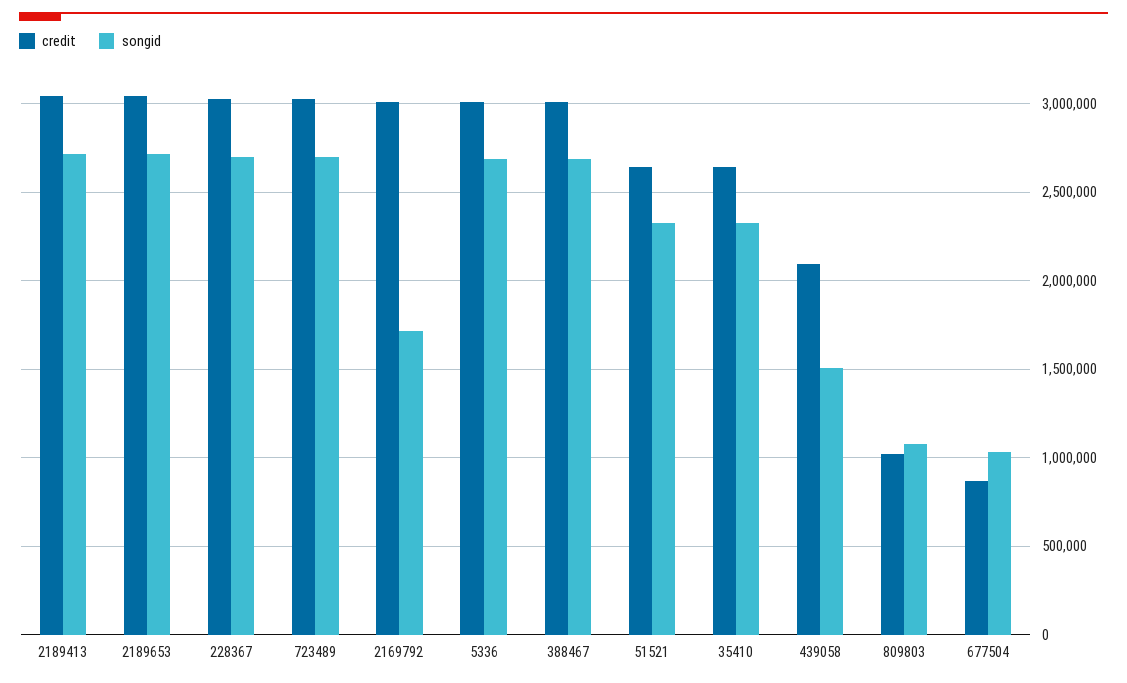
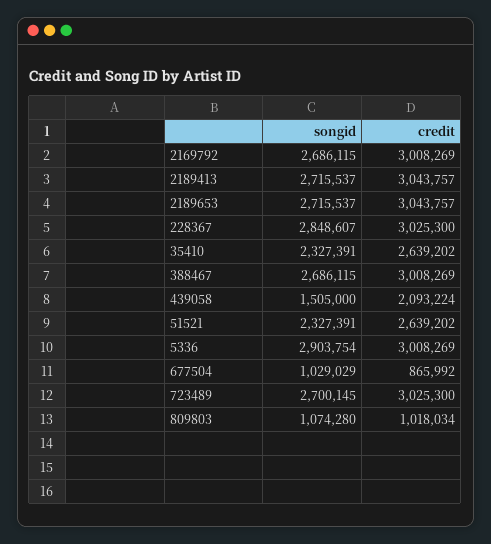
  {
    "credit": {
      "2189413": 3043757,
      "2189653": 3043757,
      "228367": 3025300,
      "723489": 3025300,
      "2169792": 3008269,
      "5336": 3008269,
      "388467": 3008269,
      "51521": 2639202,
      "35410": 2639202,
      "439058": 2093224,
      "809803": 1018034,
      "677504": 865992
    },
    "songid": {
      "2189413": 2715537,
      "2189653": 2715537,
-     "228367": 2700000,
+     "228367": 2848607,
      "723489": 2700145,
-     "2169792": 1700000,
+     "2169792": 2686115,
-     "5336": 2700000,
+     "5336": 2903754,
      "388467": 2686115,
      "51521": 2327391,
      "35410": 2327391,
      "439058": 1505000,
      "809803": 1074280,
      "677504": 1029029
    }
  }

